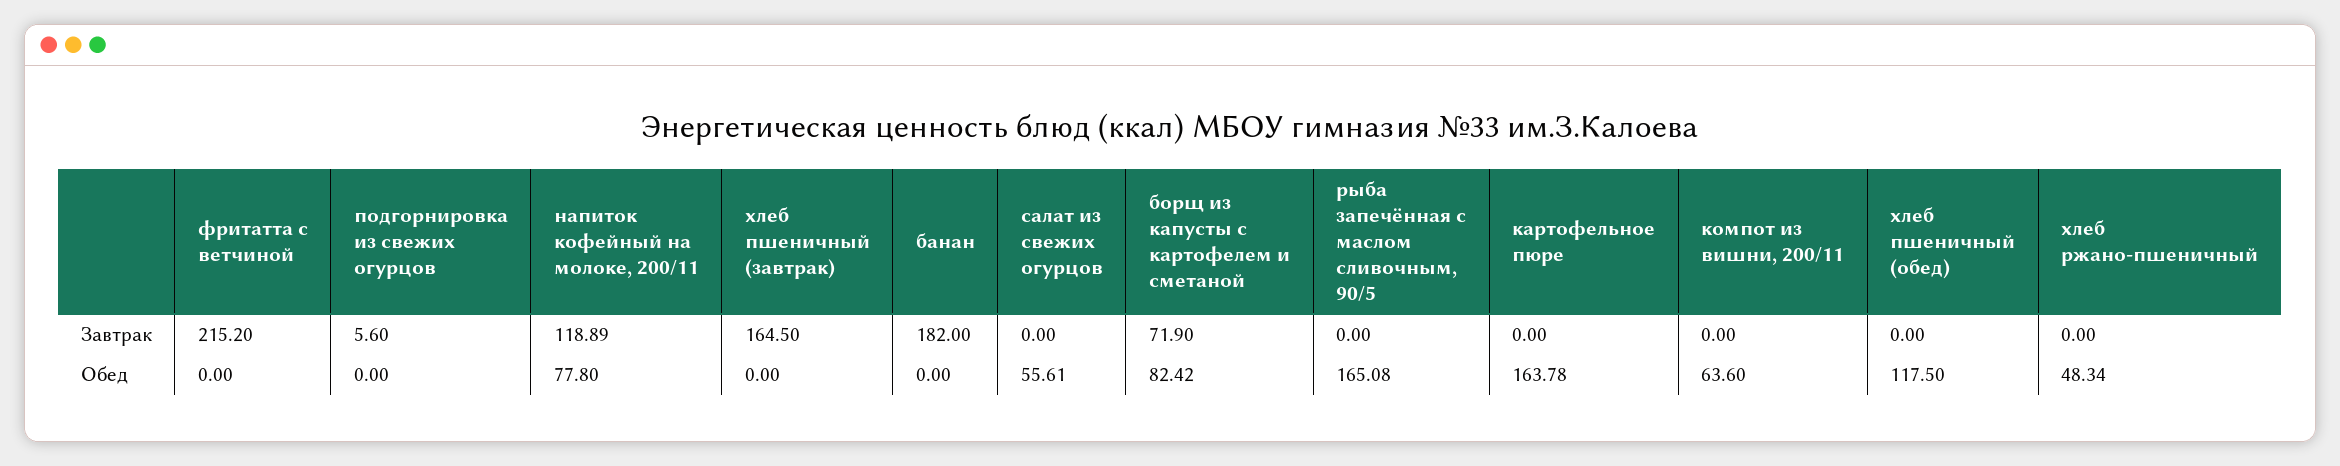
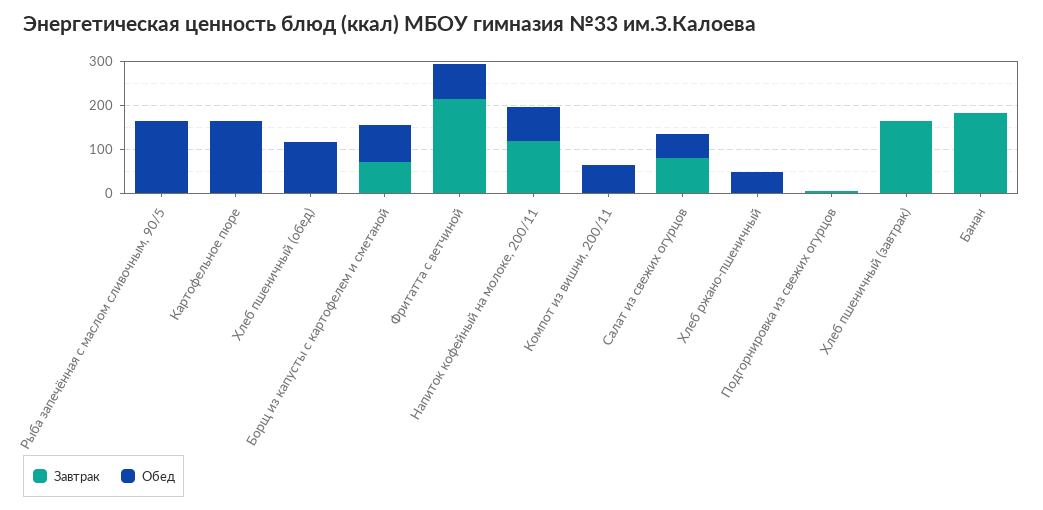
  {
    "Завтрак": {
      "фритатта с ветчиной": 215.2,
      "подгорнировка из свежих огурцов": 5.6,
      "напиток кофейный на молоке, 200/11": 118.89,
      "хлеб пшеничный (завтрак)": 164.5,
      "банан": 182,
-     "салат из свежих огурцов": 0,
+     "салат из свежих огурцов": 80,
      "борщ из капусты с картофелем и сметаной": 71.9,
      "рыба запечённая с маслом сливочным, 90/5": 0,
      "картофельное пюре": 0,
      "компот из вишни, 200/11": 0,
      "хлеб пшеничный (обед)": 0,
      "хлеб ржано-пшеничный": 0
    },
    "Обед": {
-     "фритатта с ветчиной": 0,
+     "фритатта с ветчиной": 80,
      "подгорнировка из свежих огурцов": 0,
      "напиток кофейный на молоке, 200/11": 77.8,
      "хлеб пшеничный (завтрак)": 0,
      "банан": 0,
      "салат из свежих огурцов": 55.61,
      "борщ из капусты с картофелем и сметаной": 82.42,
      "рыба запечённая с маслом сливочным, 90/5": 165.08,
      "картофельное пюре": 163.78,
      "компот из вишни, 200/11": 63.6,
      "хлеб пшеничный (обед)": 117.5,
      "хлеб ржано-пшеничный": 48.34
    }
  }

